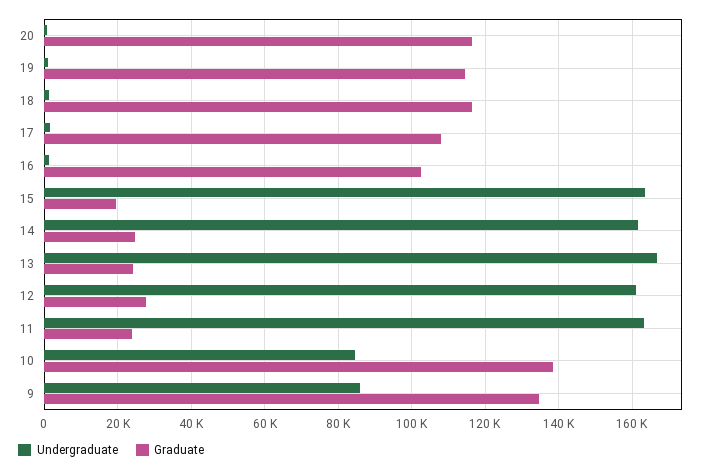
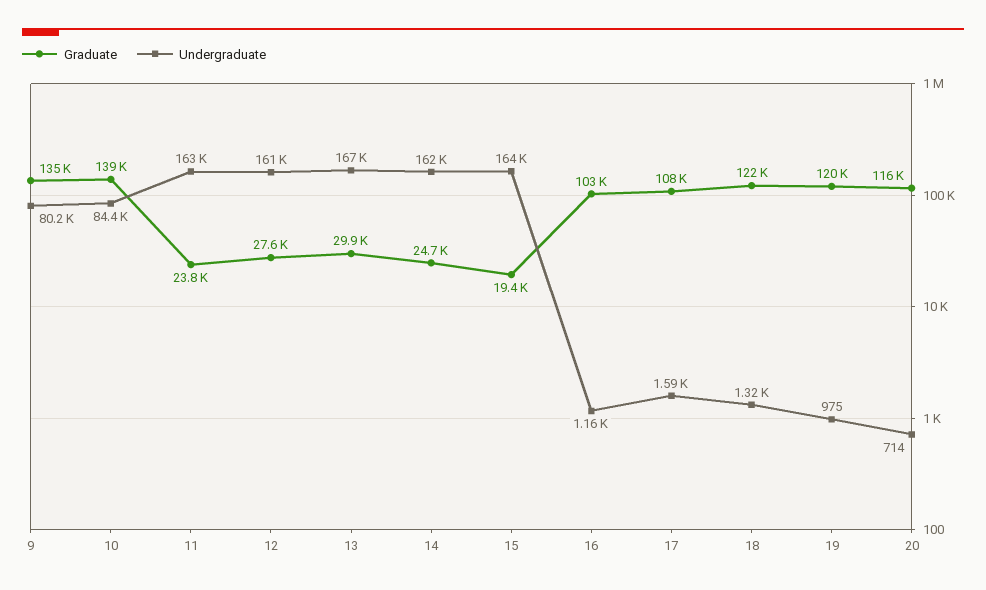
  {
    "Undergraduate": {
      "20": 714,
      "19": 975,
      "18": 1320,
      "17": 1590,
      "16": 1160,
      "15": 164000,
      "14": 162000,
      "13": 167000,
      "12": 161000,
      "11": 163000,
      "10": 84400,
-     "9": 86000
+     "9": 80200
    },
    "Graduate": {
      "20": 116000,
-     "19": 114000,
+     "19": 120000,
-     "18": 116000,
+     "18": 122000,
      "17": 108000,
      "16": 103000,
      "15": 19400,
      "14": 24700,
-     "13": 24000,
+     "13": 29900,
      "12": 27600,
      "11": 23800,
      "10": 139000,
      "9": 135000
    }
  }

